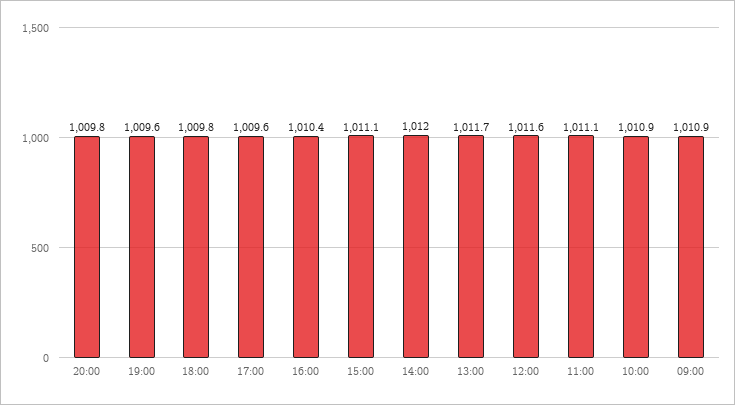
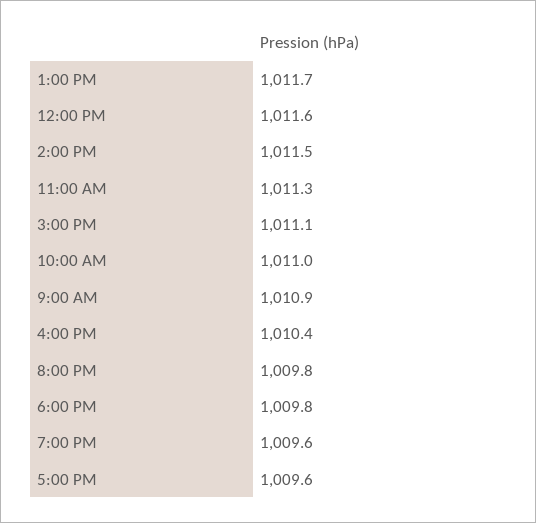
  {
    "20:00": 1009.8,
    "19:00": 1009.6,
    "18:00": 1009.8,
    "17:00": 1009.6,
    "16:00": 1010.4,
    "15:00": 1011.1,
-   "14:00": 1012,
+   "14:00": 1011.5,
    "13:00": 1011.7,
    "12:00": 1011.6,
-   "11:00": 1011.1,
+   "11:00": 1011.3,
-   "10:00": 1010.9,
+   "10:00": 1011,
    "09:00": 1010.9
  }

